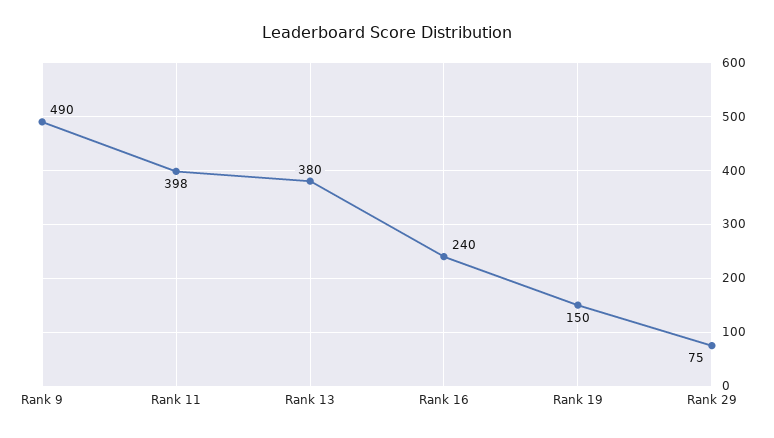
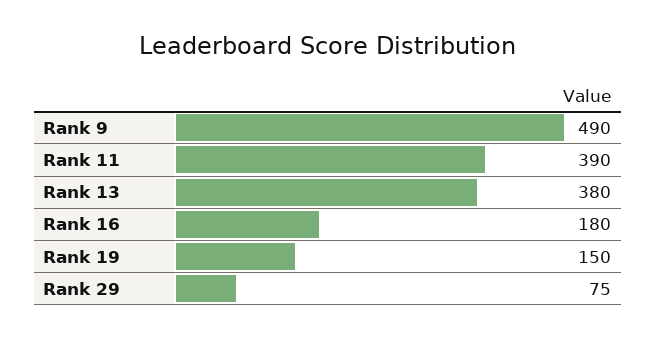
  {
    "Rank 9": 490,
-   "Rank 11": 398,
+   "Rank 11": 390,
    "Rank 13": 380,
-   "Rank 16": 240,
+   "Rank 16": 180,
    "Rank 19": 150,
    "Rank 29": 75
  }

